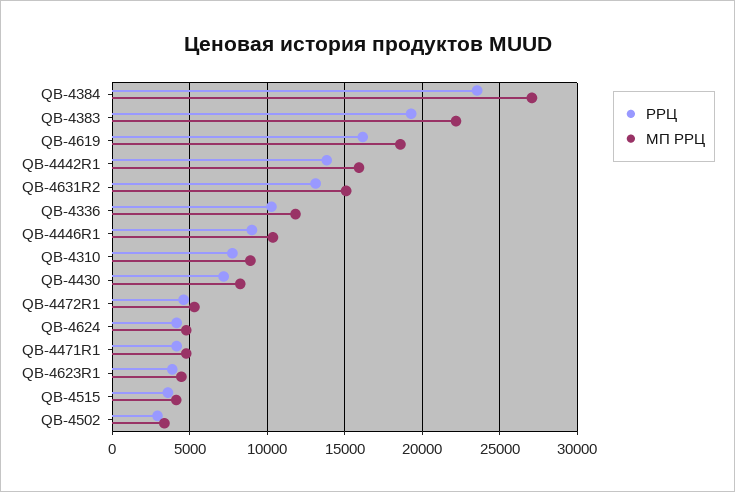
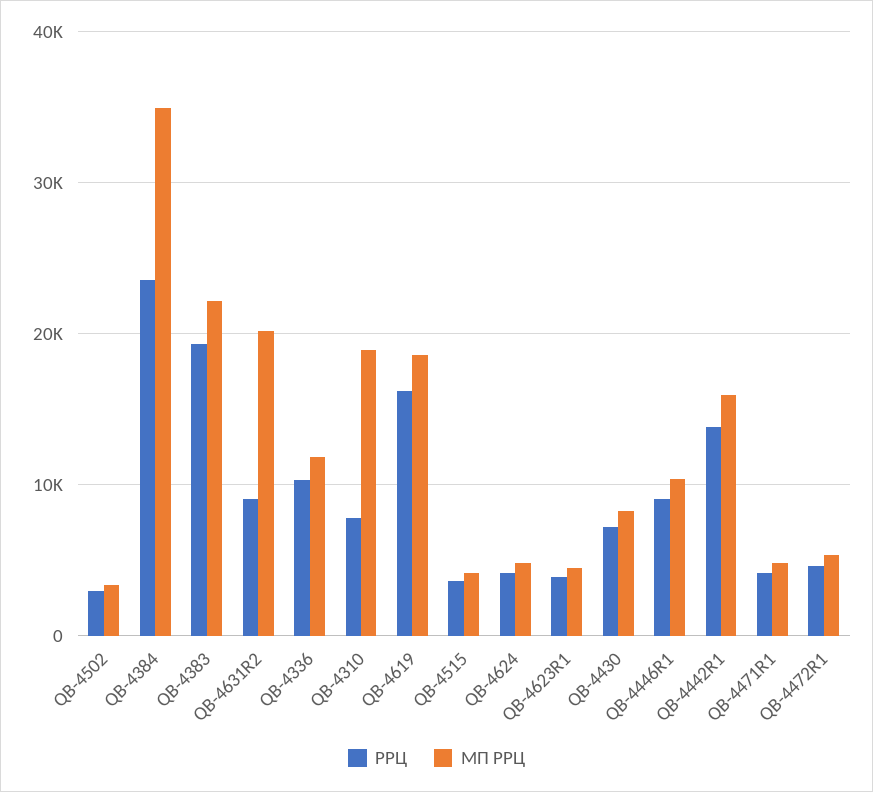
  {
    "РРЦ": {
      "QB-4384": 23500,
      "QB-4383": 19500,
      "QB-4619": 16000,
      "QB-4442R1": 14000,
-     "QB-4631R2": 13000,
+     "QB-4631R2": 9000,
      "QB-4336": 10500,
      "QB-4446R1": 9000,
      "QB-4310": 8000,
      "QB-4430": 7000,
      "QB-4472R1": 4500,
      "QB-4624": 4000,
      "QB-4471R1": 4000,
      "QB-4623R1": 4000,
      "QB-4515": 3500,
      "QB-4502": 3000
    },
    "МП РРЦ": {
-     "QB-4384": 27000,
+     "QB-4384": 35000,
      "QB-4383": 22000,
      "QB-4619": 18500,
      "QB-4442R1": 16000,
-     "QB-4631R2": 15000,
+     "QB-4631R2": 20000,
      "QB-4336": 12000,
      "QB-4446R1": 10500,
-     "QB-4310": 9000,
+     "QB-4310": 19000,
      "QB-4430": 8500,
      "QB-4472R1": 5500,
      "QB-4624": 5000,
      "QB-4471R1": 5000,
      "QB-4623R1": 4500,
      "QB-4515": 4000,
      "QB-4502": 3500
    }
  }

